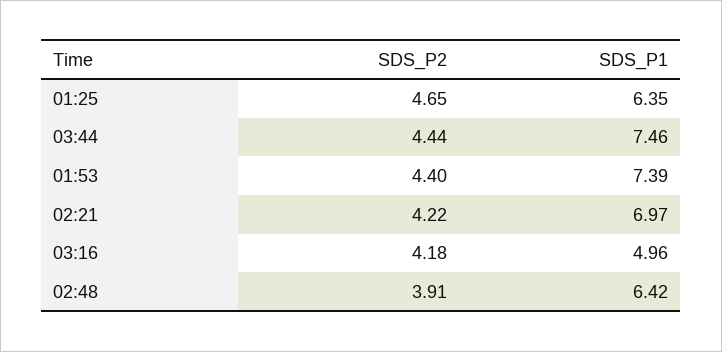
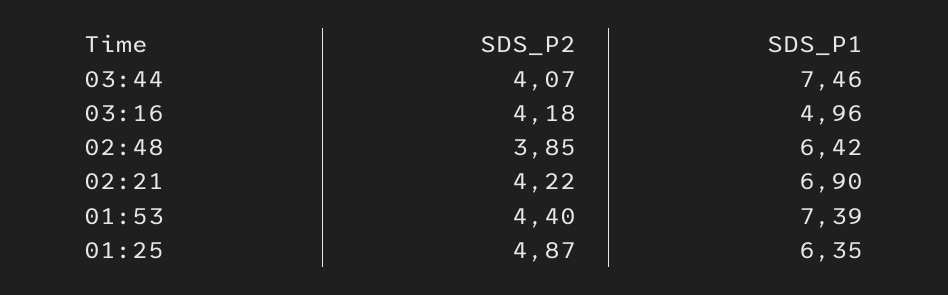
  {
    "SDS_P2": {
-     "01:25": 4.65,
+     "01:25": 4.87,
-     "03:44": 4.44,
+     "03:44": 4.07,
      "01:53": 4.4,
      "02:21": 4.22,
      "03:16": 4.18,
-     "02:48": 3.91
+     "02:48": 3.85
    },
    "SDS_P1": {
      "01:25": 6.35,
      "03:44": 7.46,
      "01:53": 7.39,
-     "02:21": 6.97,
+     "02:21": 6.9,
      "03:16": 4.96,
      "02:48": 6.42
    }
  }

